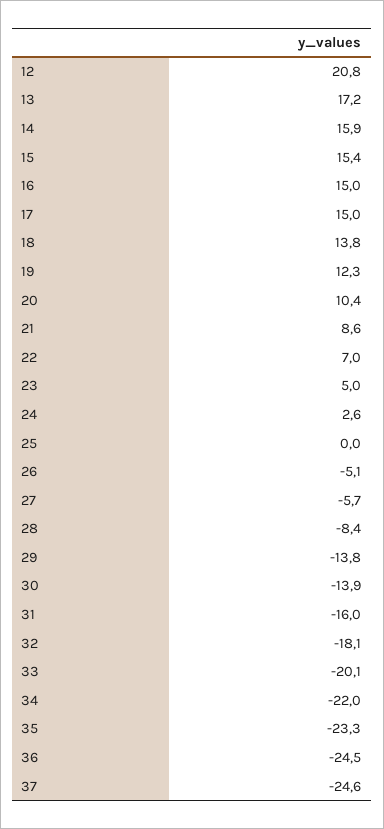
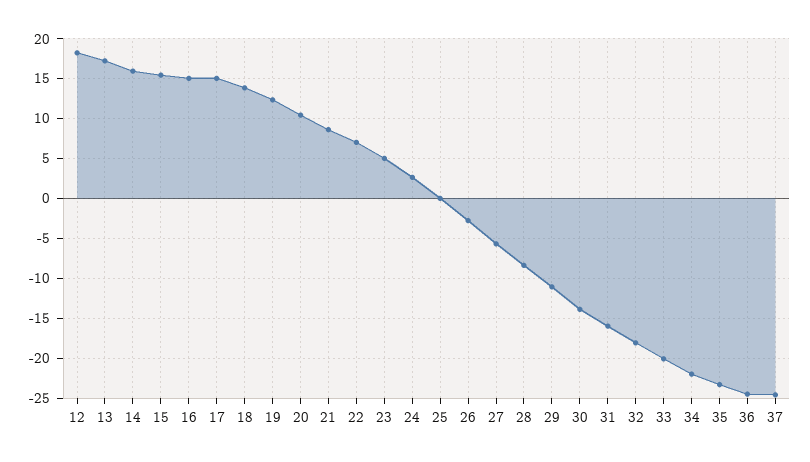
  {
-   "12": 20.8,
+   "12": 18,
    "13": 17.2,
    "14": 15.9,
    "15": 15.4,
    "16": 15,
    "17": 15,
    "18": 13.8,
    "19": 12.3,
    "20": 10.4,
    "21": 8.6,
    "22": 7,
    "23": 5,
    "24": 2.6,
    "25": 0,
-   "26": -5.1,
+   "26": -3,
    "27": -5.7,
    "28": -8.4,
-   "29": -13.8,
+   "29": -11,
    "30": -13.9,
    "31": -16,
    "32": -18.1,
    "33": -20.1,
    "34": -22,
    "35": -23.3,
    "36": -24.5,
    "37": -24.6
  }

